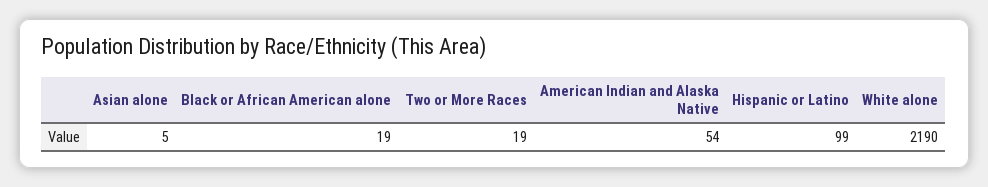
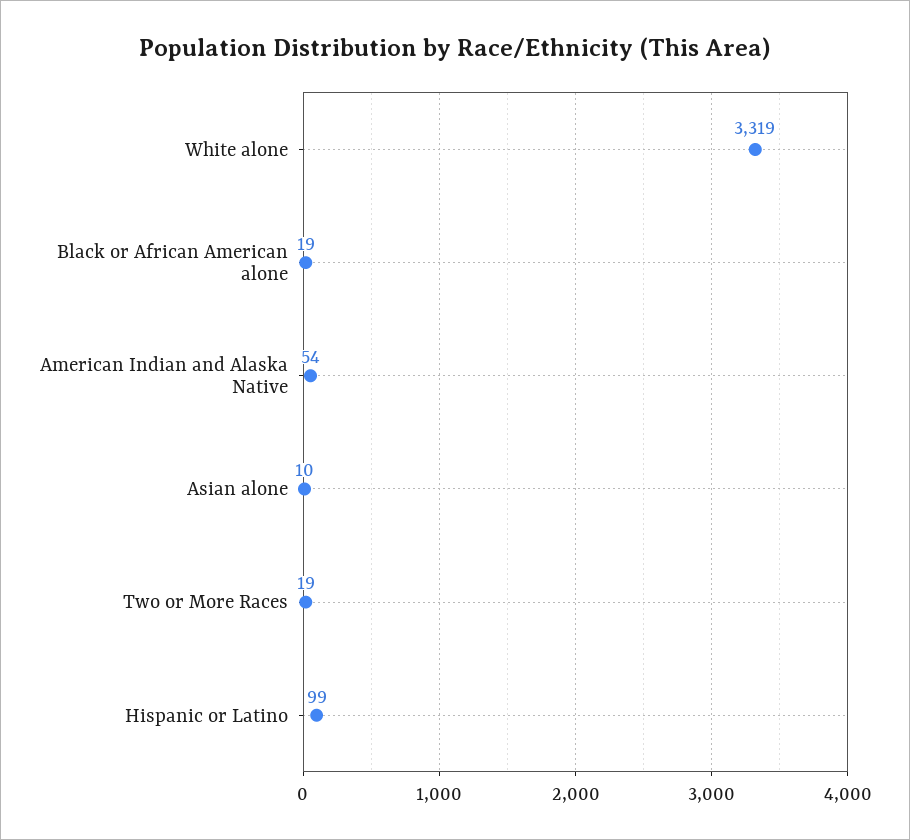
  {
-   "Asian alone": 5,
+   "Asian alone": 10,
    "Black or African American alone": 19,
    "Two or More Races": 19,
    "American Indian and Alaska Native": 54,
    "Hispanic or Latino": 99,
-   "White alone": 2190
+   "White alone": 3319
  }

